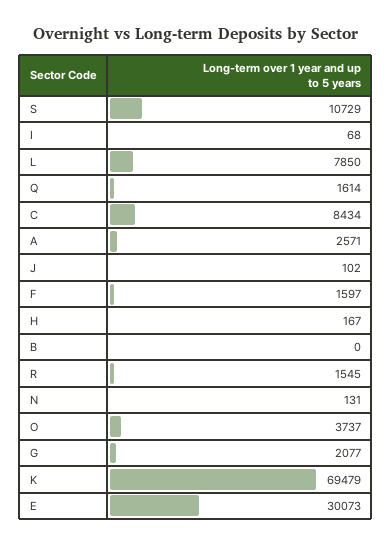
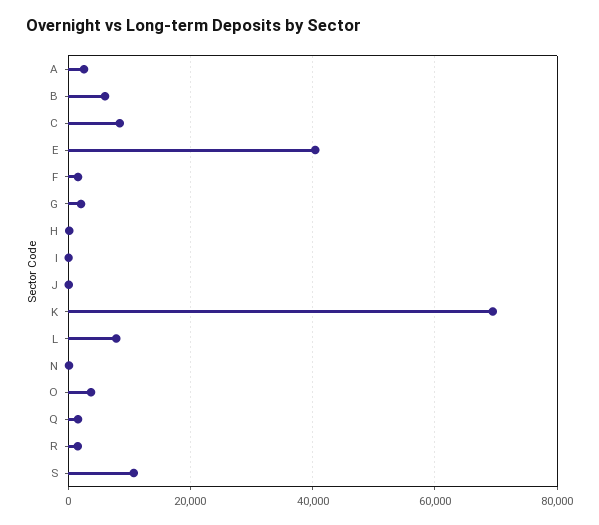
  {
    "S": 10729,
    "I": 68,
    "L": 7850,
    "Q": 1614,
    "C": 8434,
    "A": 2571,
    "J": 102,
    "F": 1597,
    "H": 167,
-   "B": 0,
+   "B": 6000,
    "R": 1545,
    "N": 131,
    "O": 3737,
    "G": 2077,
    "K": 69479,
-   "E": 30073
+   "E": 40000
  }

